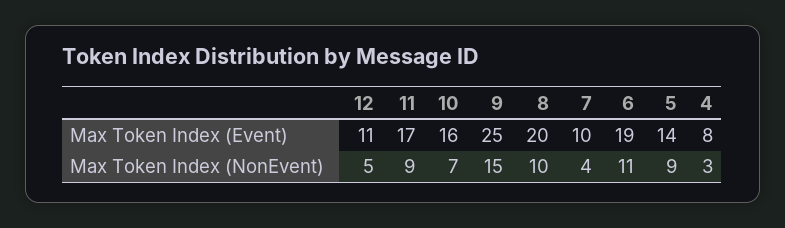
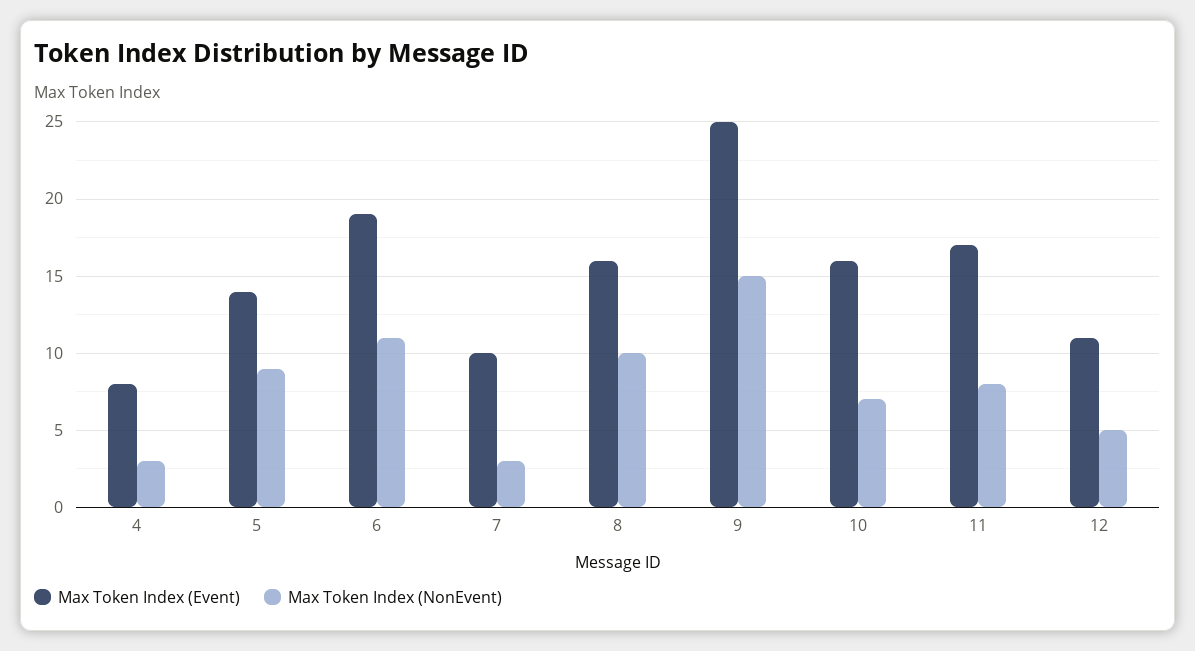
  {
    "Max Token Index (Event)": {
      "12": 11,
      "11": 17,
      "10": 16,
      "9": 25,
-     "8": 20,
+     "8": 16,
      "7": 10,
      "6": 19,
      "5": 14,
      "4": 8
    },
    "Max Token Index (NonEvent)": {
      "12": 5,
-     "11": 9,
+     "11": 8,
      "10": 7,
      "9": 15,
      "8": 10,
-     "7": 4,
+     "7": 3,
      "6": 11,
      "5": 9,
      "4": 3
    }
  }

